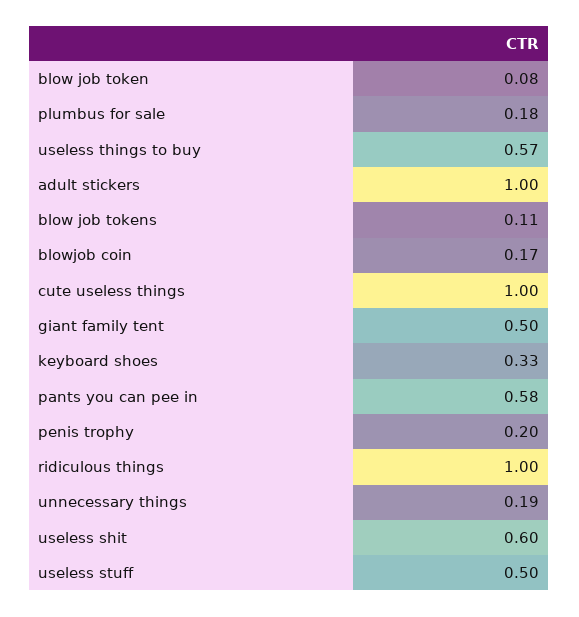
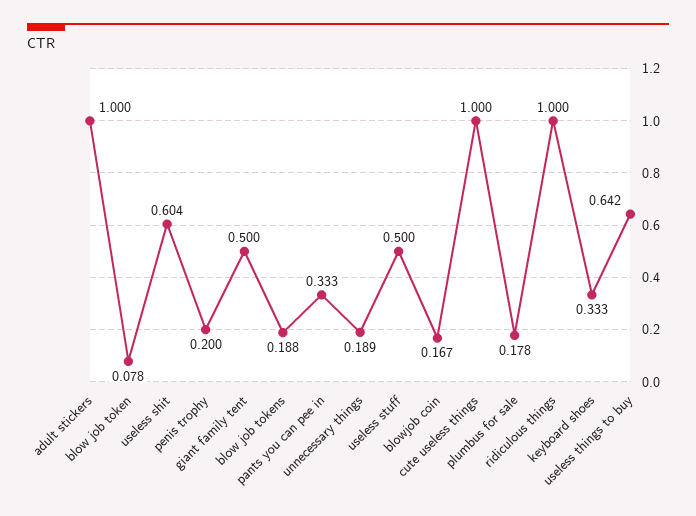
  {
    "blow job token": 0.078,
    "plumbus for sale": 0.178,
-   "useless things to buy": 0.57,
+   "useless things to buy": 0.642,
    "adult stickers": 1,
-   "blow job tokens": 0.11,
+   "blow job tokens": 0.188,
    "blowjob coin": 0.167,
    "cute useless things": 1,
    "giant family tent": 0.5,
    "keyboard shoes": 0.333,
-   "pants you can pee in": 0.58,
+   "pants you can pee in": 0.333,
    "penis trophy": 0.2,
    "ridiculous things": 1,
    "unnecessary things": 0.189,
    "useless shit": 0.604,
    "useless stuff": 0.5
  }

